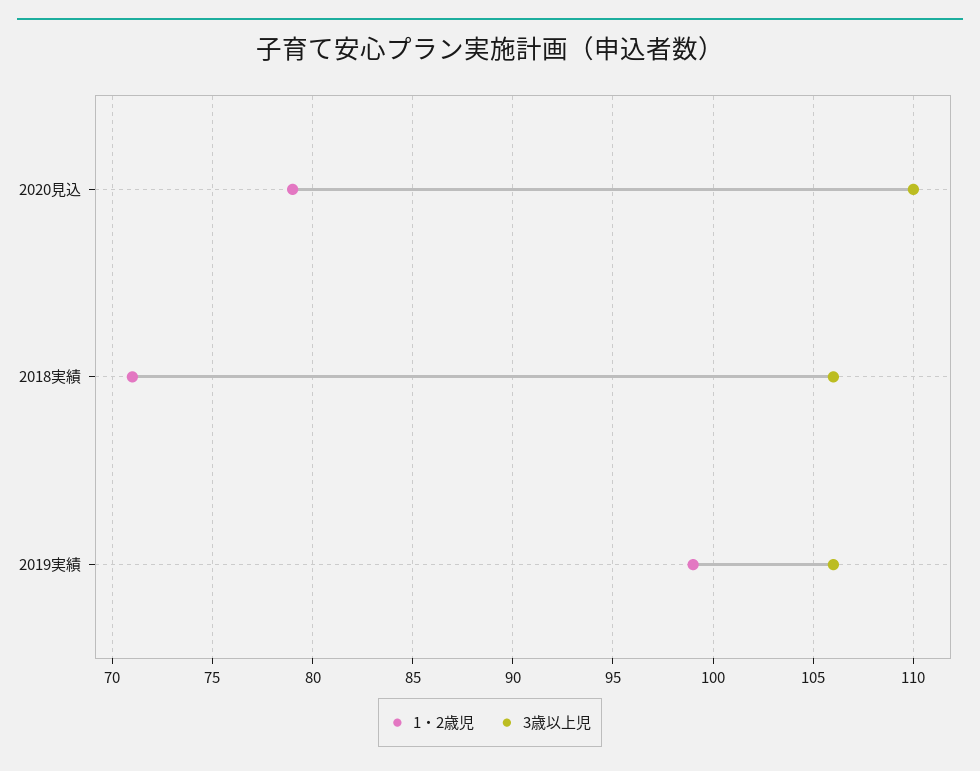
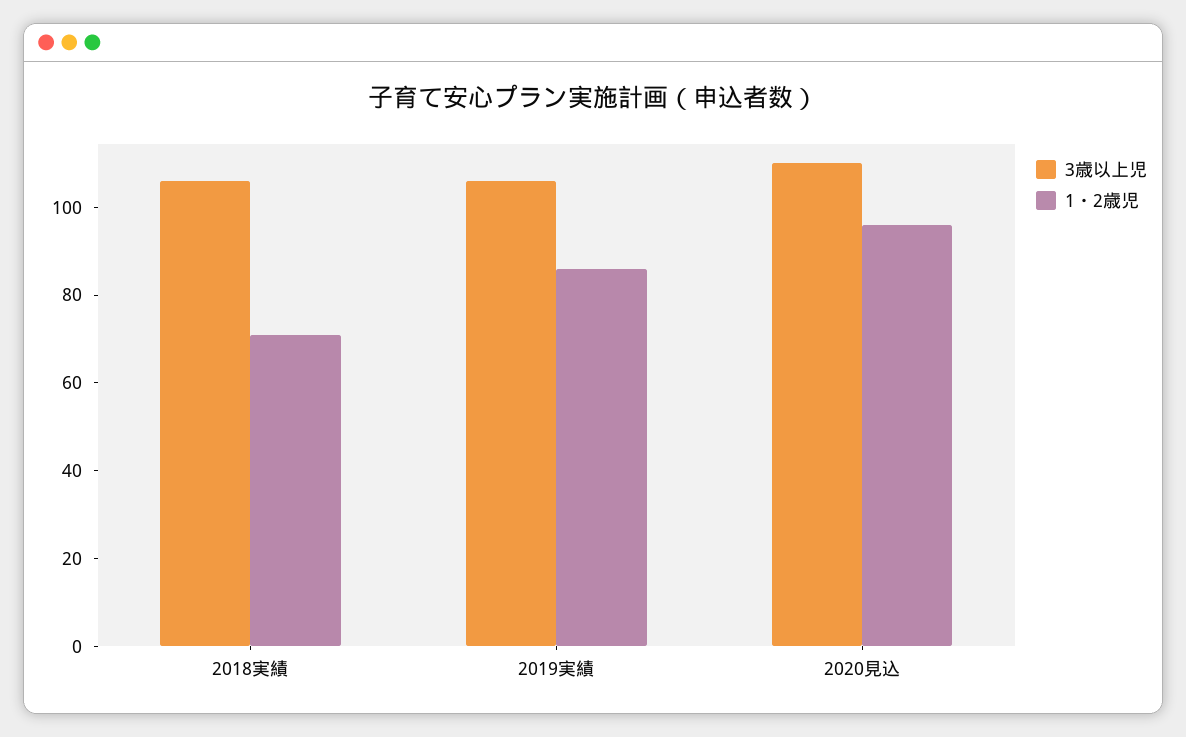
  {
    "1・2歳児": {
-     "2020見込": 79,
+     "2020見込": 95,
      "2018実績": 71,
-     "2019実績": 99
+     "2019実績": 85
    },
    "3歳以上児": {
      "2020見込": 110,
      "2018実績": 106,
      "2019実績": 106
    }
  }

